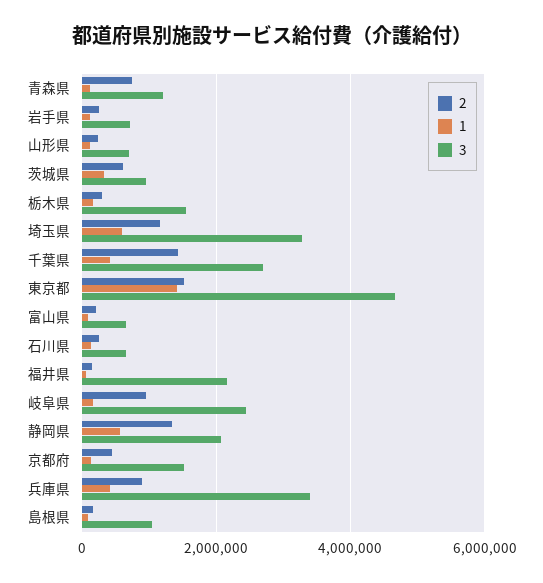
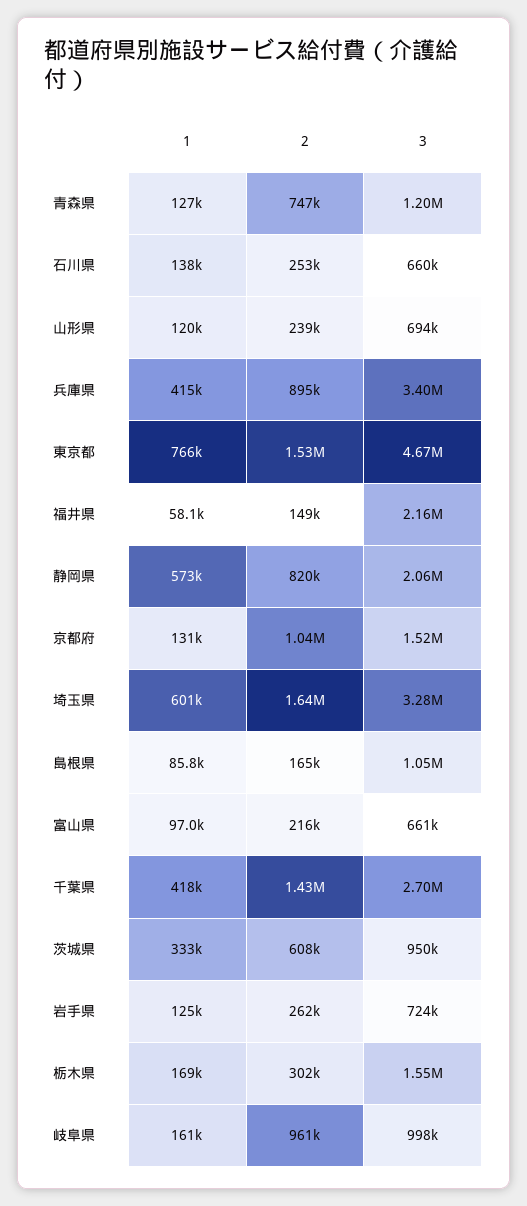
  {
    "2": {
      "青森県": 747000,
      "岩手県": 262000,
      "山形県": 239000,
      "茨城県": 608000,
      "栃木県": 302000,
-     "埼玉県": 1200000,
+     "埼玉県": 1640000,
      "千葉県": 1430000,
      "東京都": 1530000,
      "富山県": 216000,
      "石川県": 253000,
      "福井県": 149000,
      "岐阜県": 961000,
-     "静岡県": 1400000,
+     "静岡県": 820000,
-     "京都府": 400000,
+     "京都府": 1040000,
      "兵庫県": 895000,
      "島根県": 165000
    },
    "1": {
      "青森県": 127000,
      "岩手県": 125000,
      "山形県": 120000,
      "茨城県": 333000,
      "栃木県": 169000,
      "埼玉県": 601000,
      "千葉県": 418000,
-     "東京都": 1400000,
+     "東京都": 766000,
      "富山県": 97000,
      "石川県": 138000,
      "福井県": 58100,
      "岐阜県": 161000,
      "静岡県": 573000,
      "京都府": 131000,
      "兵庫県": 415000,
      "島根県": 85800
    },
    "3": {
      "青森県": 1200000,
      "岩手県": 724000,
      "山形県": 694000,
      "茨城県": 950000,
      "栃木県": 1550000,
      "埼玉県": 3280000,
      "千葉県": 2700000,
      "東京都": 4670000,
      "富山県": 661000,
      "石川県": 660000,
      "福井県": 2160000,
-     "岐阜県": 2400000,
+     "岐阜県": 998000,
      "静岡県": 2060000,
      "京都府": 1520000,
      "兵庫県": 3400000,
      "島根県": 1050000
    }
  }

